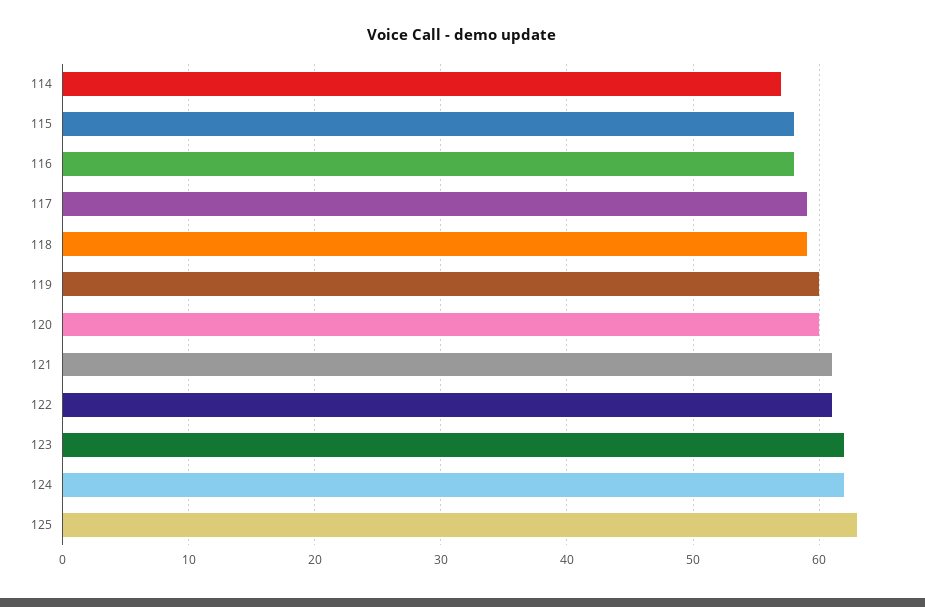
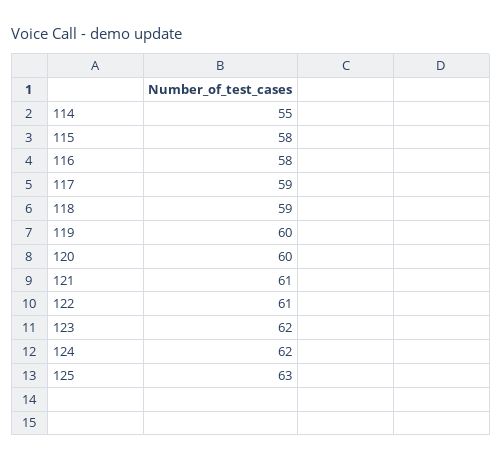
  {
-   "114": 57,
+   "114": 55,
    "115": 58,
    "116": 58,
    "117": 59,
    "118": 59,
    "119": 60,
    "120": 60,
    "121": 61,
    "122": 61,
    "123": 62,
    "124": 62,
    "125": 63
  }

